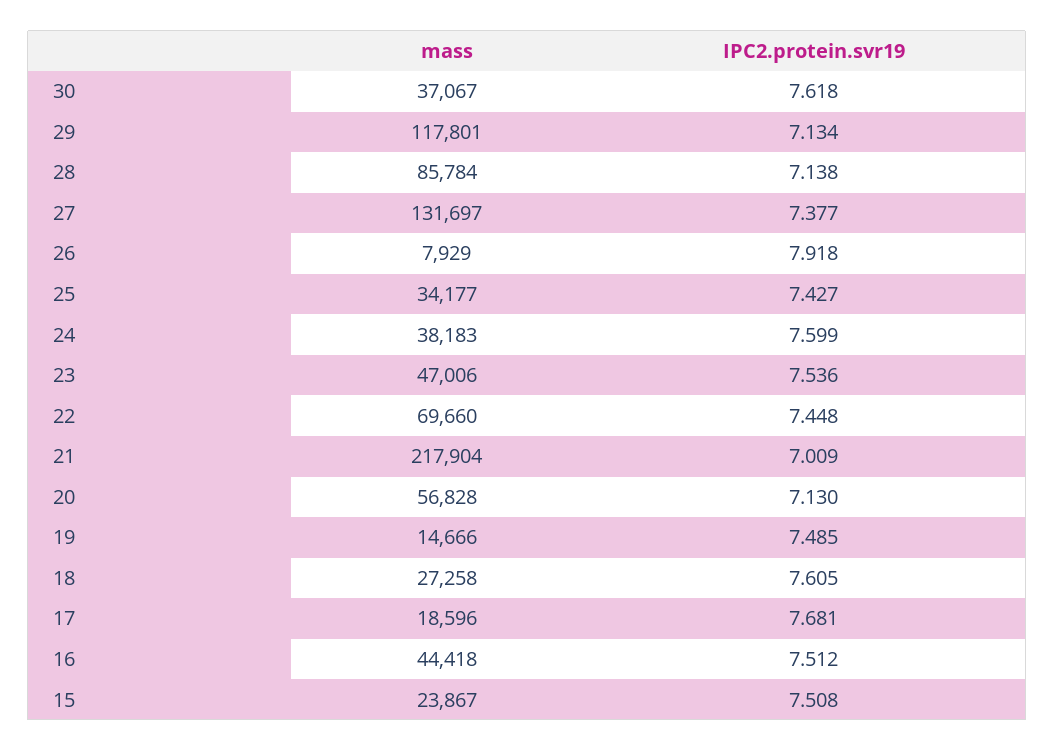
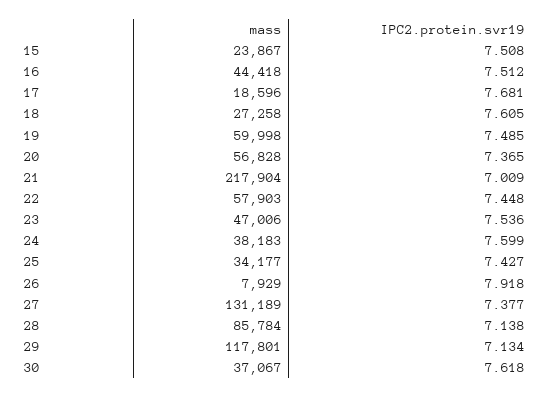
  {
    "mass": {
      "30": 37067,
      "29": 117801,
      "28": 85784,
-     "27": 131697,
+     "27": 131189,
      "26": 7929,
      "25": 34177,
      "24": 38183,
      "23": 47006,
-     "22": 69660,
+     "22": 57903,
      "21": 217904,
      "20": 56828,
-     "19": 14666,
+     "19": 59998,
      "18": 27258,
      "17": 18596,
      "16": 44418,
      "15": 23867
    },
    "IPC2.protein.svr19": {
      "30": 7.618,
      "29": 7.134,
      "28": 7.138,
      "27": 7.377,
      "26": 7.918,
      "25": 7.427,
      "24": 7.599,
      "23": 7.536,
      "22": 7.448,
      "21": 7.009,
-     "20": 7.13,
+     "20": 7.365,
      "19": 7.485,
      "18": 7.605,
      "17": 7.681,
      "16": 7.512,
      "15": 7.508
    }
  }

